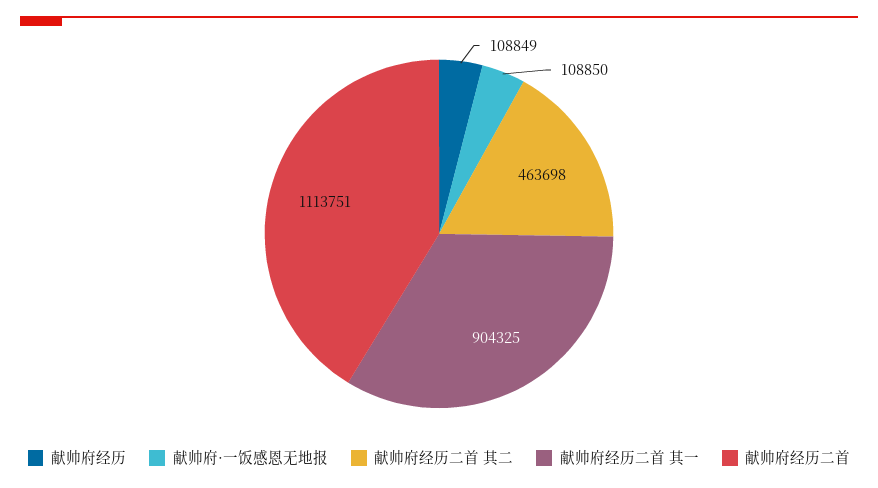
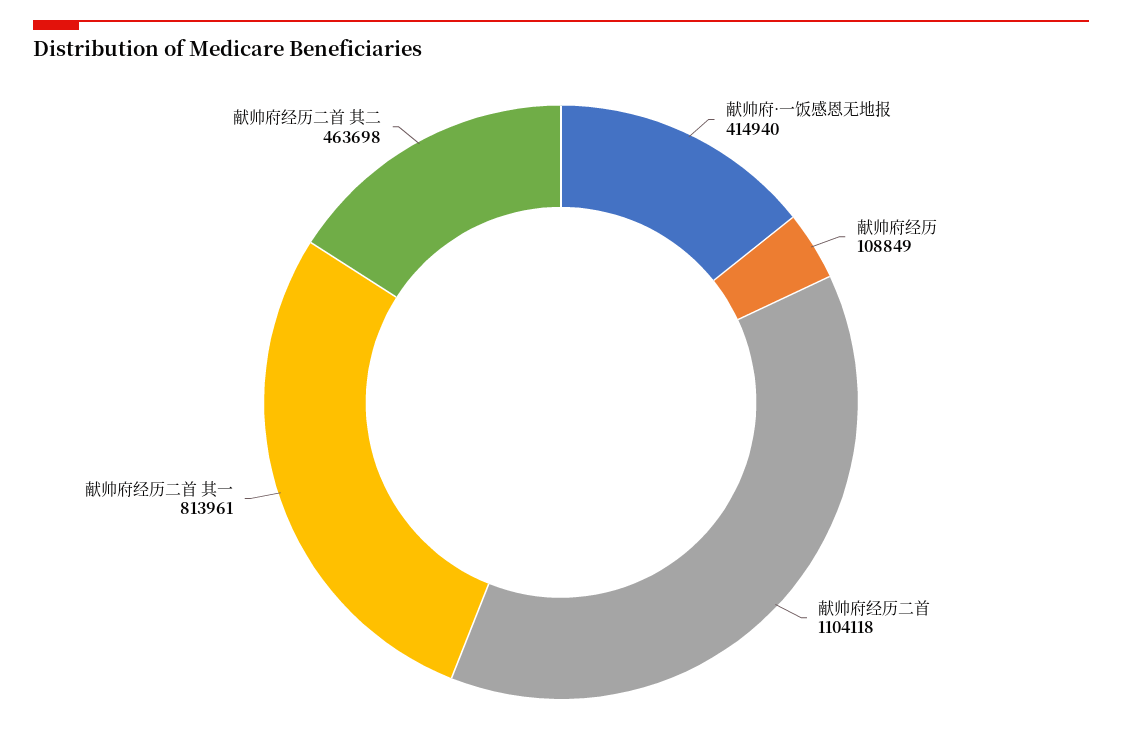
  {
    "献帅府经历": 108849,
-   "献帅府·一饭感恩无地报": 108850,
+   "献帅府·一饭感恩无地报": 414940,
    "献帅府经历二首 其二": 463698,
-   "献帅府经历二首 其一": 904325,
+   "献帅府经历二首 其一": 813961,
-   "献帅府经历二首": 1113751
+   "献帅府经历二首": 1104118
  }

